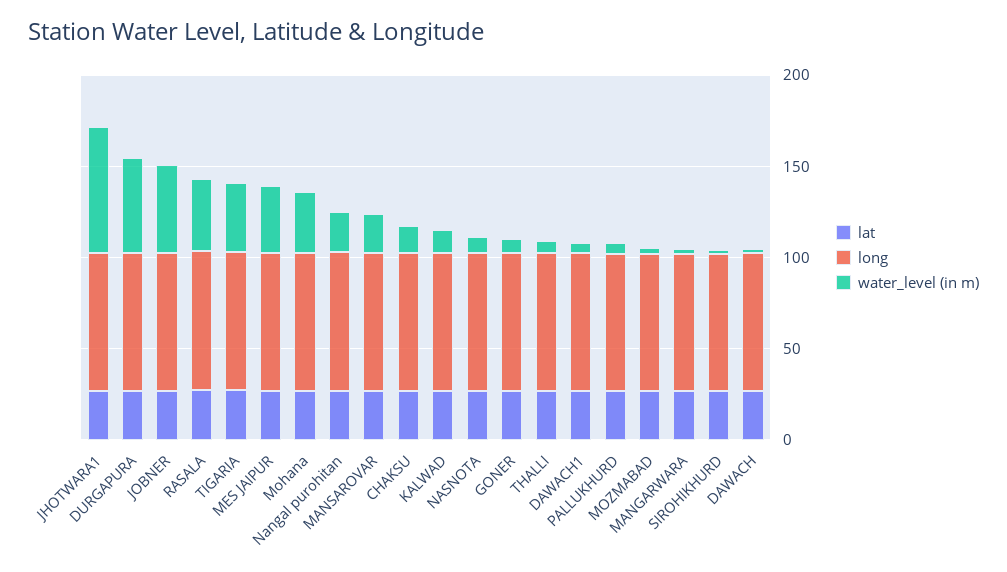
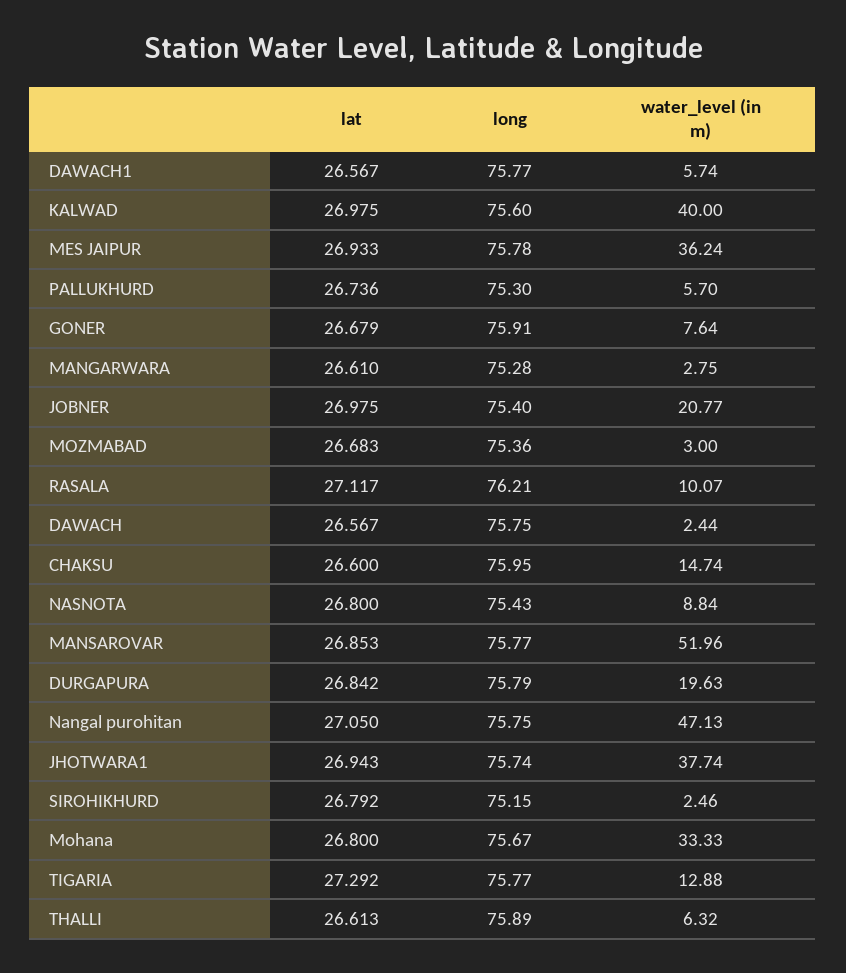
  {
    "lat": {
      "JHOTWARA1": 26.943,
      "DURGAPURA": 26.842,
      "JOBNER": 26.975,
      "RASALA": 27.117,
      "TIGARIA": 27.292,
      "MES JAIPUR": 26.933,
      "Mohana": 26.8,
      "Nangal purohitan": 27.05,
      "MANSAROVAR": 26.853,
      "CHAKSU": 26.6,
      "KALWAD": 26.975,
      "NASNOTA": 26.8,
      "GONER": 26.679,
      "THALLI": 26.613,
      "DAWACH1": 26.567,
      "PALLUKHURD": 26.736,
      "MOZMABAD": 26.683,
      "MANGARWARA": 26.61,
      "SIROHIKHURD": 26.792,
      "DAWACH": 26.567
    },
    "long": {
      "JHOTWARA1": 75.74,
      "DURGAPURA": 75.79,
      "JOBNER": 75.4,
      "RASALA": 76.21,
      "TIGARIA": 75.77,
      "MES JAIPUR": 75.78,
      "Mohana": 75.67,
      "Nangal purohitan": 75.75,
      "MANSAROVAR": 75.77,
      "CHAKSU": 75.95,
      "KALWAD": 75.6,
      "NASNOTA": 75.43,
      "GONER": 75.91,
      "THALLI": 75.89,
      "DAWACH1": 75.77,
      "PALLUKHURD": 75.3,
      "MOZMABAD": 75.36,
      "MANGARWARA": 75.28,
      "SIROHIKHURD": 75.15,
      "DAWACH": 75.75
    },
    "water_level (in m)": {
-     "JHOTWARA1": 70,
+     "JHOTWARA1": 37.74,
-     "DURGAPURA": 50,
+     "DURGAPURA": 19.63,
-     "JOBNER": 50,
+     "JOBNER": 20.77,
-     "RASALA": 40,
+     "RASALA": 10.07,
-     "TIGARIA": 40,
+     "TIGARIA": 12.88,
      "MES JAIPUR": 36.24,
      "Mohana": 33.33,
-     "Nangal purohitan": 20,
+     "Nangal purohitan": 47.13,
-     "MANSAROVAR": 20,
+     "MANSAROVAR": 51.96,
      "CHAKSU": 14.74,
-     "KALWAD": 10,
+     "KALWAD": 40,
      "NASNOTA": 8.84,
      "GONER": 7.64,
      "THALLI": 6.32,
      "DAWACH1": 5.74,
      "PALLUKHURD": 5.7,
      "MOZMABAD": 3,
      "MANGARWARA": 2.75,
      "SIROHIKHURD": 2.46,
      "DAWACH": 2.44
    }
  }

